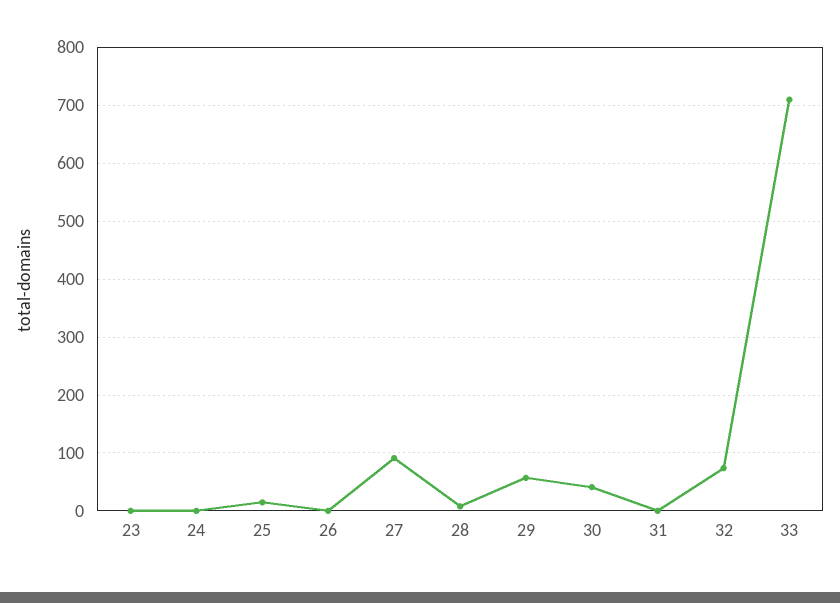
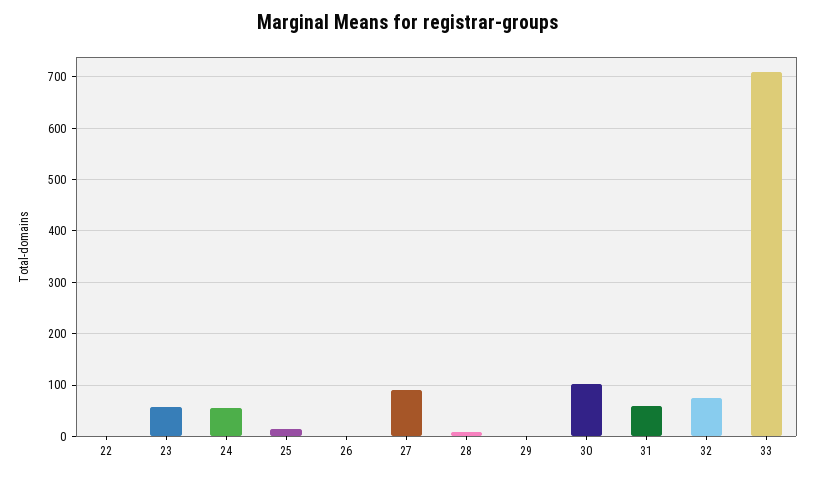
  {
-   "23": 0,
+   "23": 60,
-   "24": 0,
+   "24": 60,
    "25": 20,
    "26": 0,
    "27": 100,
    "28": 0,
-   "29": 60,
+   "29": 0,
-   "30": 40,
+   "30": 100,
-   "31": 0,
+   "31": 60,
    "32": 80,
-   "33": 720
+   "33": 720,
+   "22": 0
  }

